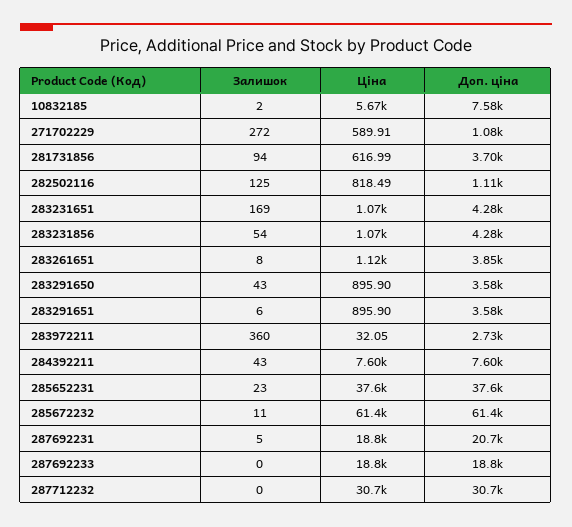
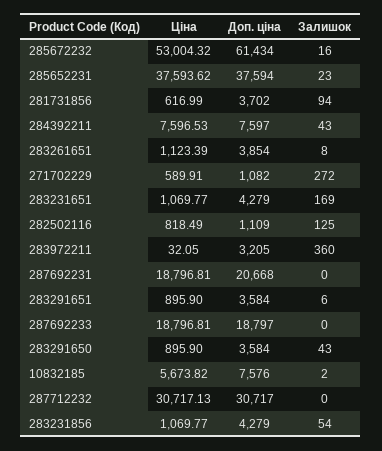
  {
    "Залишок": {
      "10832185": 2,
      "271702229": 272,
      "281731856": 94,
      "282502116": 125,
      "283231651": 169,
      "283231856": 54,
      "283261651": 8,
      "283291650": 43,
      "283291651": 6,
      "283972211": 360,
      "284392211": 43,
      "285652231": 23,
-     "285672232": 11,
+     "285672232": 16,
-     "287692231": 5,
+     "287692231": 0,
      "287692233": 0,
      "287712232": 0
    },
    "Ціна": {
      "10832185": 5673.82,
      "271702229": 589.91,
      "281731856": 616.99,
      "282502116": 818.49,
      "283231651": 1069.77,
      "283231856": 1069.77,
      "283261651": 1123.39,
      "283291650": 895.9,
      "283291651": 895.9,
      "283972211": 32.05,
      "284392211": 7596.53,
      "285652231": 37593.62,
-     "285672232": 61400,
+     "285672232": 53004.32,
      "287692231": 18796.81,
      "287692233": 18796.81,
      "287712232": 30717.13
    },
    "Доп. ціна": {
      "10832185": 7576,
      "271702229": 1082,
      "281731856": 3702,
      "282502116": 1109,
      "283231651": 4279,
      "283231856": 4279,
      "283261651": 3854,
      "283291650": 3584,
      "283291651": 3584,
-     "283972211": 2730,
+     "283972211": 3205,
      "284392211": 7597,
      "285652231": 37594,
      "285672232": 61434,
      "287692231": 20668,
      "287692233": 18797,
      "287712232": 30717
    }
  }

